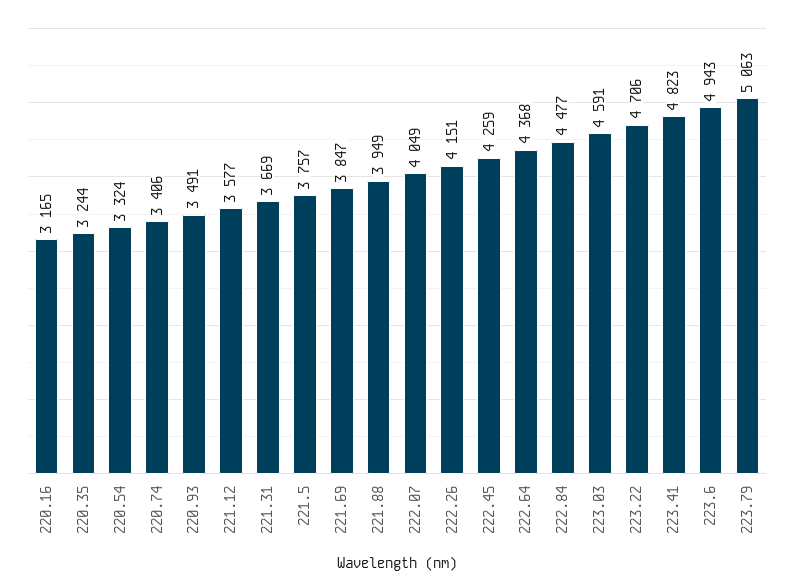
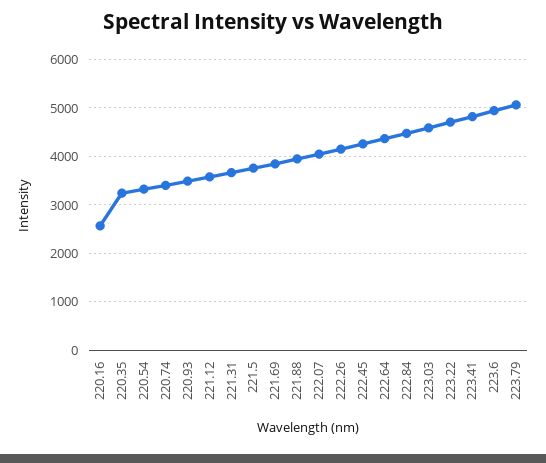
  {
-   "220.16": 3165,
+   "220.16": 2600,
    "220.35": 3244,
    "220.54": 3324,
    "220.74": 3406,
    "220.93": 3491,
    "221.12": 3577,
    "221.31": 3669,
    "221.5": 3757,
    "221.69": 3847,
    "221.88": 3949,
    "222.07": 4049,
    "222.26": 4151,
    "222.45": 4259,
    "222.64": 4368,
    "222.84": 4477,
    "223.03": 4591,
    "223.22": 4706,
    "223.41": 4823,
    "223.6": 4943,
    "223.79": 5063
  }

